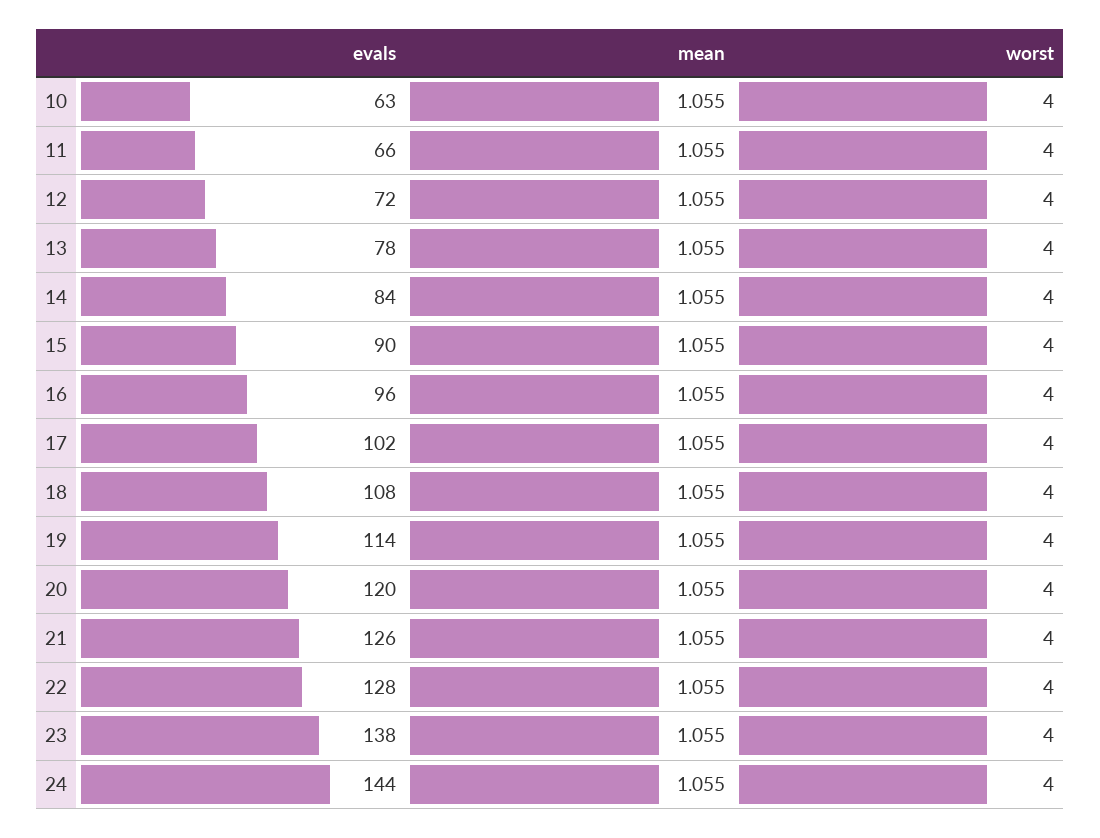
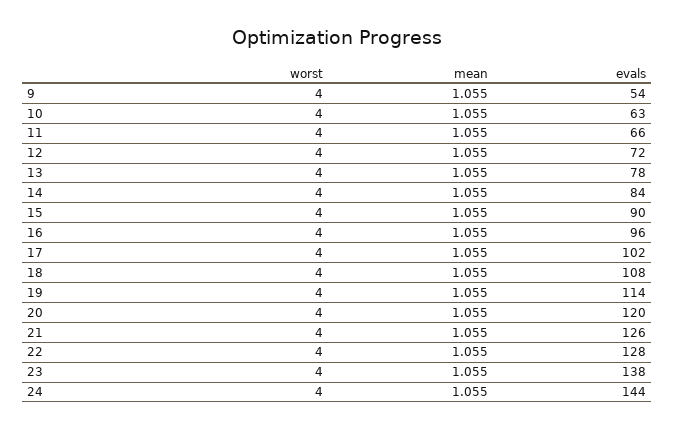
  {
    "evals": {
      "10": 63,
      "11": 66,
      "12": 72,
      "13": 78,
      "14": 84,
      "15": 90,
      "16": 96,
      "17": 102,
      "18": 108,
      "19": 114,
      "20": 120,
      "21": 126,
      "22": 128,
      "23": 138,
-     "24": 144
+     "24": 144,
+     "9": 54
    },
    "mean": {
      "10": 1.055,
      "11": 1.055,
      "12": 1.055,
      "13": 1.055,
      "14": 1.055,
      "15": 1.055,
      "16": 1.055,
      "17": 1.055,
      "18": 1.055,
      "19": 1.055,
      "20": 1.055,
      "21": 1.055,
      "22": 1.055,
      "23": 1.055,
-     "24": 1.055
+     "24": 1.055,
+     "9": 1.055
    },
    "worst": {
      "10": 4,
      "11": 4,
      "12": 4,
      "13": 4,
      "14": 4,
      "15": 4,
      "16": 4,
      "17": 4,
      "18": 4,
      "19": 4,
      "20": 4,
      "21": 4,
      "22": 4,
      "23": 4,
-     "24": 4
+     "24": 4,
+     "9": 4
    }
  }

